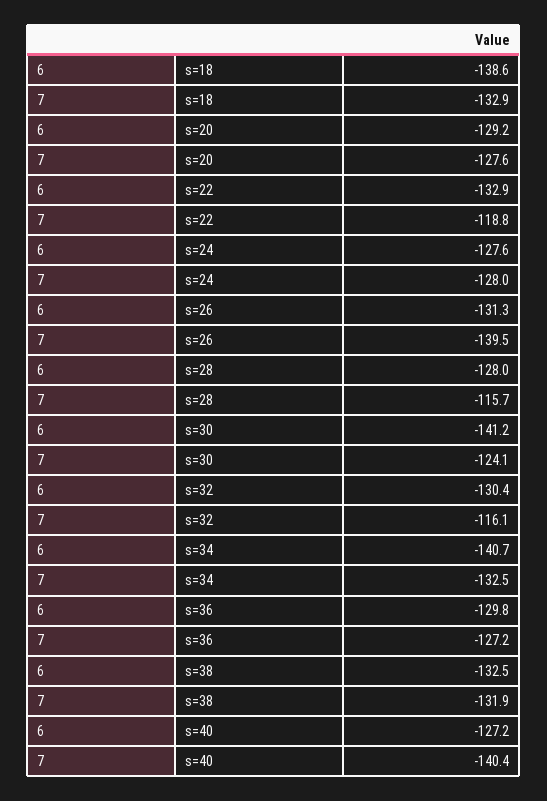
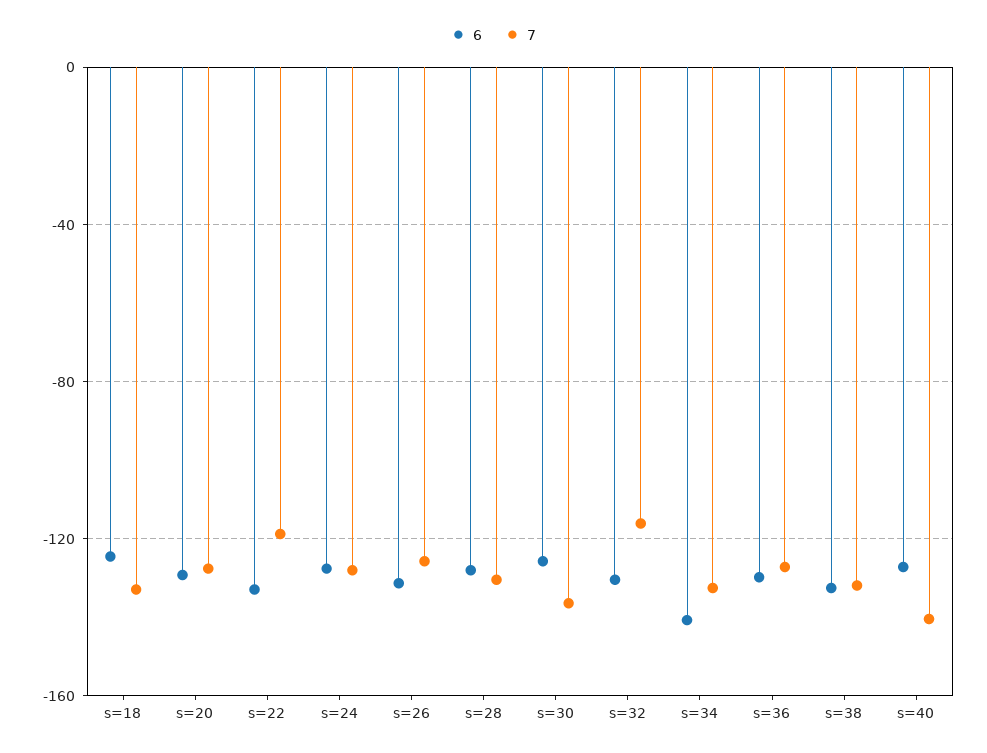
  {
    "6": {
-     "s=18": -138.6,
+     "s=18": -125,
      "s=20": -129.2,
      "s=22": -132.9,
      "s=24": -127.6,
      "s=26": -131.3,
      "s=28": -128,
-     "s=30": -141.2,
+     "s=30": -125,
      "s=32": -130.4,
      "s=34": -140.7,
      "s=36": -129.8,
      "s=38": -132.5,
      "s=40": -127.2
    },
    "7": {
      "s=18": -132.9,
      "s=20": -127.6,
      "s=22": -118.8,
      "s=24": -128,
-     "s=26": -139.5,
+     "s=26": -125,
-     "s=28": -115.7,
+     "s=28": -130,
-     "s=30": -124.1,
+     "s=30": -135,
      "s=32": -116.1,
      "s=34": -132.5,
      "s=36": -127.2,
      "s=38": -131.9,
      "s=40": -140.4
    }
  }

